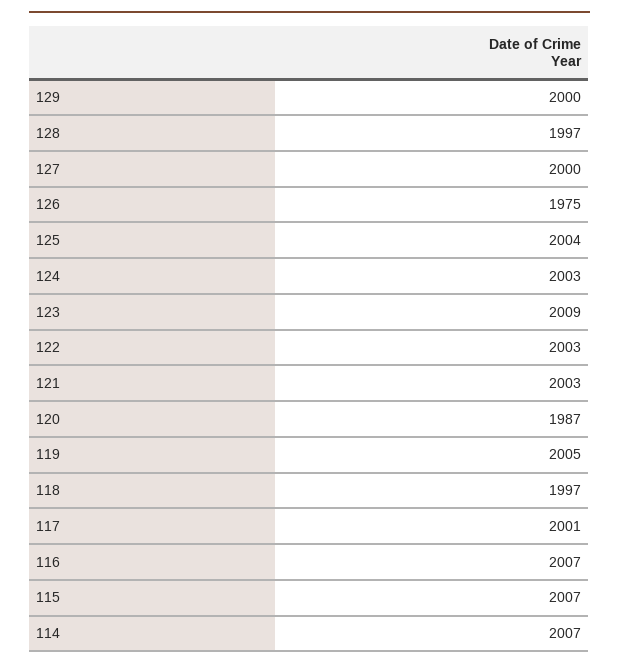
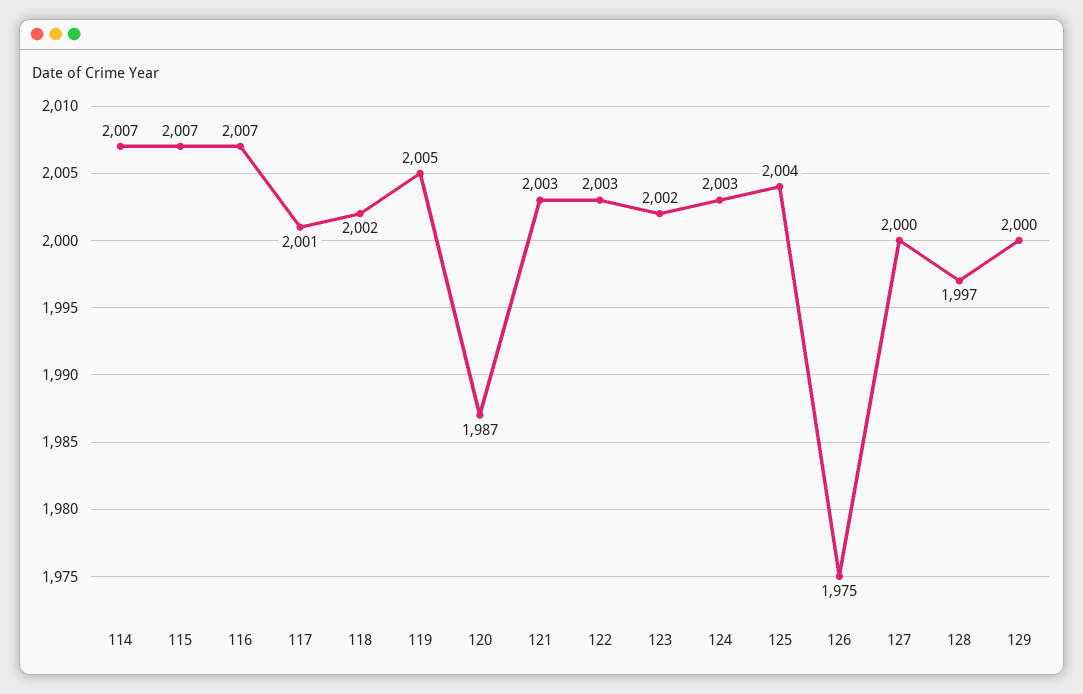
  {
    "129": 2000,
    "128": 1997,
    "127": 2000,
    "126": 1975,
    "125": 2004,
    "124": 2003,
-   "123": 2009,
+   "123": 2002,
    "122": 2003,
    "121": 2003,
    "120": 1987,
    "119": 2005,
-   "118": 1997,
+   "118": 2002,
    "117": 2001,
    "116": 2007,
    "115": 2007,
    "114": 2007
  }

